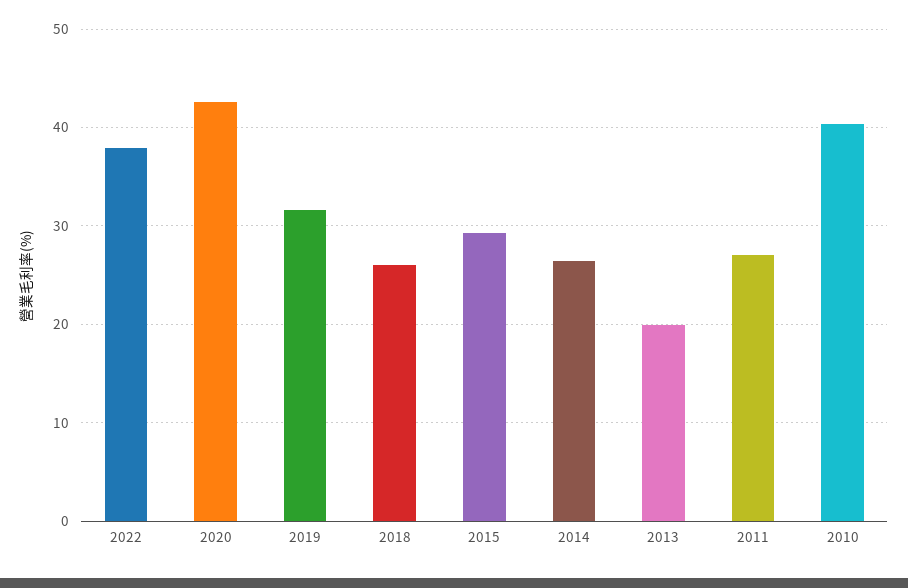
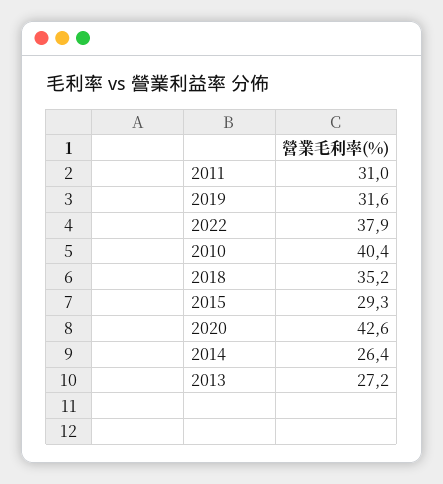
  {
    "2022": 37.9,
    "2020": 42.6,
    "2019": 31.6,
-   "2018": 26,
+   "2018": 35.2,
    "2015": 29.3,
    "2014": 26.4,
-   "2013": 20,
+   "2013": 27.2,
-   "2011": 27,
+   "2011": 31,
    "2010": 40.4
  }

